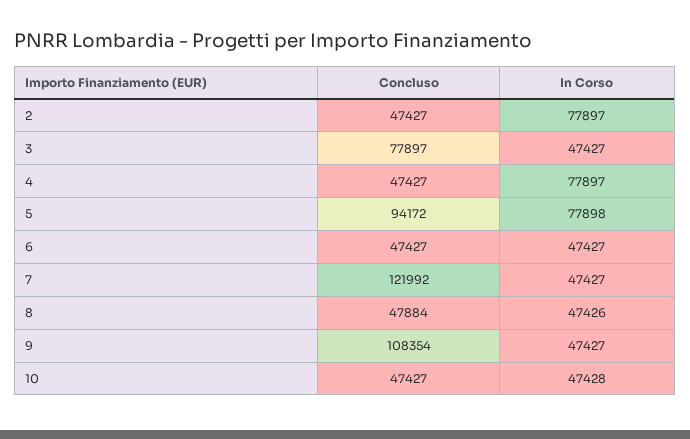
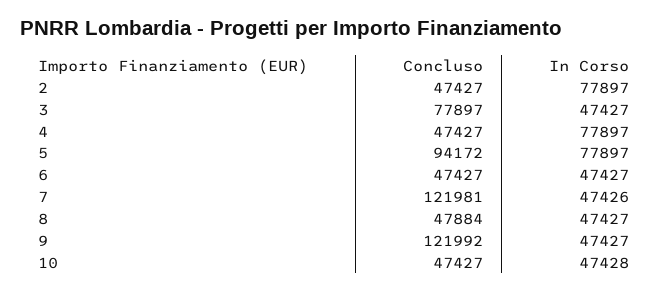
  {
    "Concluso": {
      "2": 47427,
      "3": 77897,
      "4": 47427,
      "5": 94172,
      "6": 47427,
-     "7": 121992,
+     "7": 121981,
      "8": 47884,
-     "9": 108354,
+     "9": 121992,
      "10": 47427
    },
    "In Corso": {
      "2": 77897,
      "3": 47427,
      "4": 77897,
-     "5": 77898,
+     "5": 77897,
      "6": 47427,
-     "7": 47427,
+     "7": 47426,
-     "8": 47426,
+     "8": 47427,
      "9": 47427,
      "10": 47428
    }
  }

